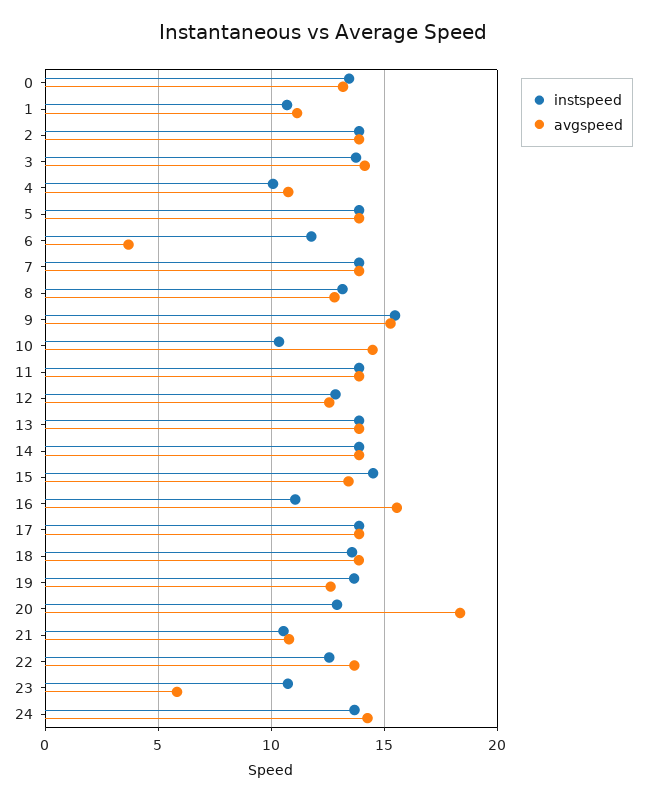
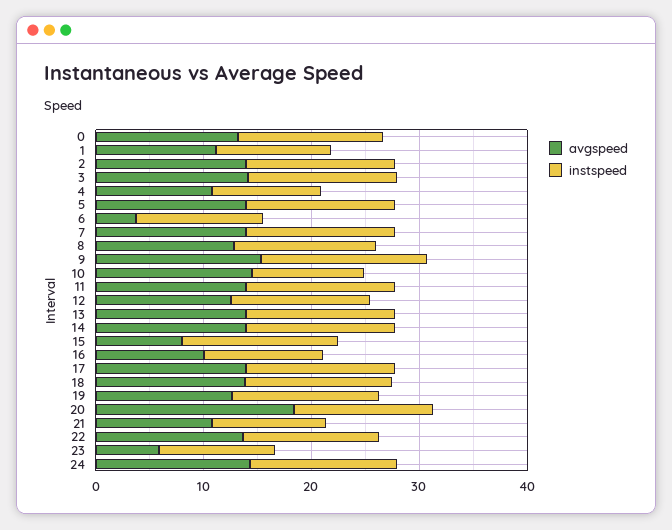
  {
    "instspeed": {
      "0": 13.5,
      "1": 10.5,
      "2": 14,
      "3": 14,
      "4": 10,
      "5": 14,
      "6": 12,
      "7": 14,
      "8": 13,
      "9": 15.5,
      "10": 10.5,
      "11": 14,
      "12": 13,
      "13": 14,
      "14": 14,
      "15": 14.5,
      "16": 11,
      "17": 14,
      "18": 13.5,
      "19": 13.5,
      "20": 13,
      "21": 10.5,
      "22": 12.5,
      "23": 10.5,
      "24": 13.5
    },
    "avgspeed": {
      "0": 13,
      "1": 11,
      "2": 14,
      "3": 14,
      "4": 11,
      "5": 14,
      "6": 3.5,
      "7": 14,
      "8": 13,
      "9": 15.5,
      "10": 14.5,
      "11": 14,
      "12": 12.5,
      "13": 14,
      "14": 14,
-     "15": 13.5,
+     "15": 8,
-     "16": 15.5,
+     "16": 10,
      "17": 14,
      "18": 14,
      "19": 12.5,
      "20": 18.5,
      "21": 11,
      "22": 13.5,
      "23": 6,
      "24": 14.5
    }
  }

